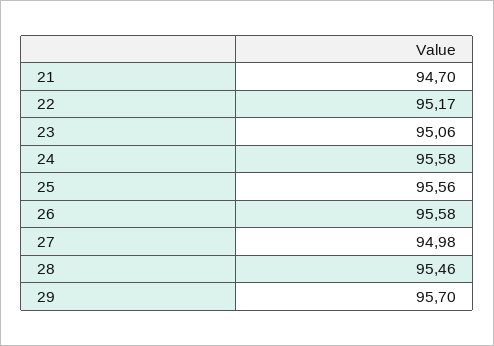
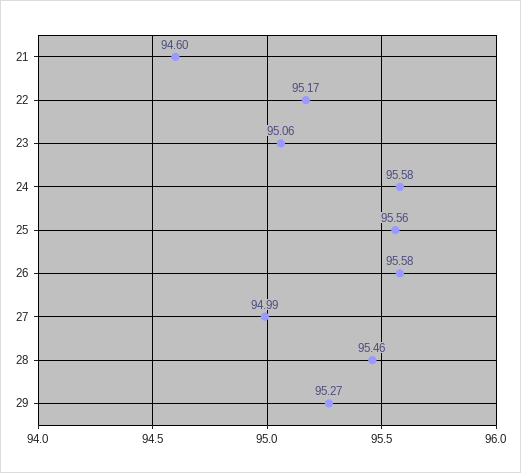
  {
-   "21": 94.7,
+   "21": 94.6,
    "22": 95.17,
    "23": 95.06,
    "24": 95.58,
    "25": 95.56,
    "26": 95.58,
-   "27": 94.98,
+   "27": 94.99,
    "28": 95.46,
-   "29": 95.7
+   "29": 95.27
  }

